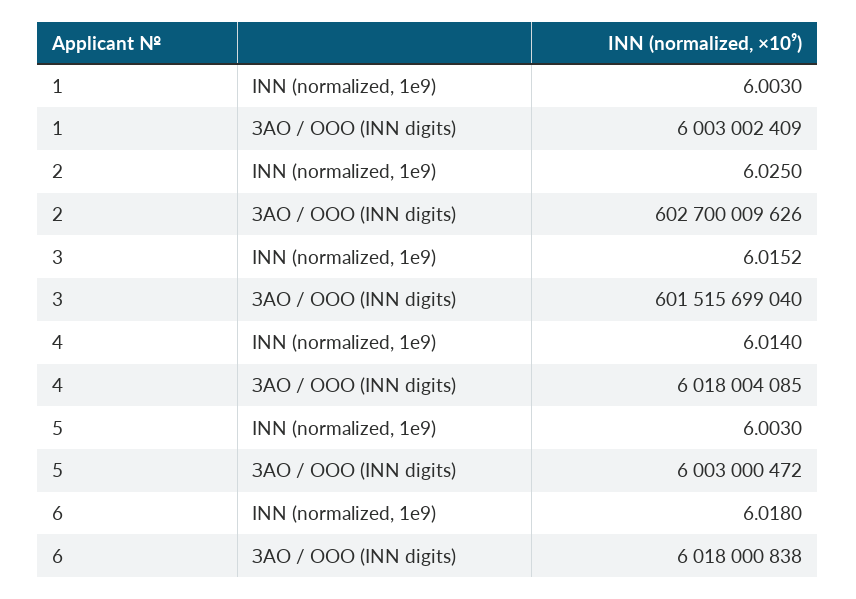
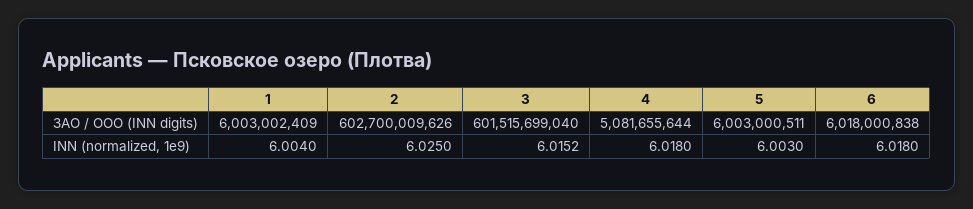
  {
    "1": {
-     "INN (normalized, 1e9)": 6.003,
+     "INN (normalized, 1e9)": 6.004,
      "ЗАО / ООО (INN digits)": 6003002409
    },
    "2": {
      "INN (normalized, 1e9)": 6.025,
      "ЗАО / ООО (INN digits)": 602700009626
    },
    "3": {
      "INN (normalized, 1e9)": 6.0152,
      "ЗАО / ООО (INN digits)": 601515699040
    },
    "4": {
-     "INN (normalized, 1e9)": 6.014,
+     "INN (normalized, 1e9)": 6.018,
-     "ЗАО / ООО (INN digits)": 6018004085
+     "ЗАО / ООО (INN digits)": 5081655644
    },
    "5": {
      "INN (normalized, 1e9)": 6.003,
-     "ЗАО / ООО (INN digits)": 6003000472
+     "ЗАО / ООО (INN digits)": 6003000511
    },
    "6": {
      "INN (normalized, 1e9)": 6.018,
      "ЗАО / ООО (INN digits)": 6018000838
    }
  }

